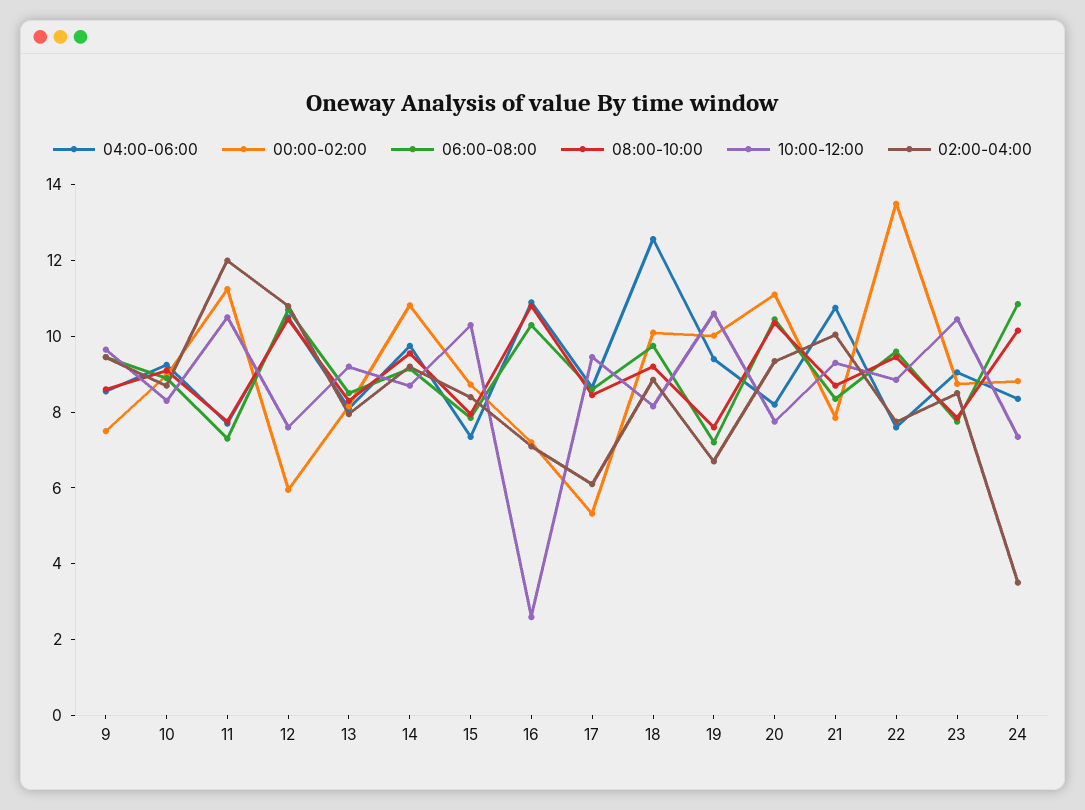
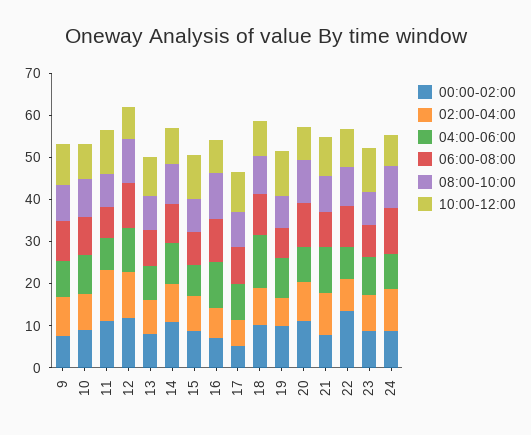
  {
    "04:00-06:00": {
      "9": 8.5,
      "10": 9.5,
      "11": 7.5,
      "12": 10.5,
      "13": 8,
      "14": 10,
      "15": 7.5,
      "16": 11,
      "17": 8.5,
      "18": 12.5,
      "19": 9.5,
      "20": 8,
      "21": 11,
      "22": 7.5,
      "23": 9,
      "24": 8.5
    },
    "00:00-02:00": {
      "9": 7.5,
      "10": 9,
      "11": 11.5,
-     "12": 6,
+     "12": 12,
      "13": 8,
      "14": 11,
      "15": 8.5,
      "16": 7,
      "17": 5.5,
      "18": 10,
      "19": 10,
      "20": 11,
      "21": 8,
      "22": 13.5,
      "23": 9,
      "24": 9
    },
    "06:00-08:00": {
      "9": 9.5,
      "10": 9,
      "11": 7.5,
      "12": 10.5,
      "13": 8.5,
      "14": 9,
      "15": 8,
      "16": 10.5,
      "17": 8.5,
      "18": 10,
      "19": 7,
      "20": 10.5,
      "21": 8.5,
      "22": 9.5,
      "23": 8,
      "24": 11
    },
    "08:00-10:00": {
      "9": 8.5,
      "10": 9,
      "11": 8,
      "12": 10.5,
      "13": 8.5,
      "14": 9.5,
      "15": 8,
      "16": 11,
      "17": 8.5,
      "18": 9,
      "19": 7.5,
      "20": 10.5,
      "21": 8.5,
      "22": 9.5,
      "23": 8,
      "24": 10
    },
    "10:00-12:00": {
      "9": 9.5,
      "10": 8.5,
      "11": 10.5,
      "12": 7.5,
      "13": 9,
      "14": 8.5,
      "15": 10.5,
-     "16": 2.5,
+     "16": 8,
      "17": 9.5,
      "18": 8,
      "19": 10.5,
      "20": 8,
      "21": 9.5,
      "22": 9,
      "23": 10.5,
      "24": 7.5
    },
    "02:00-04:00": {
      "9": 9.5,
      "10": 8.5,
      "11": 12,
      "12": 11,
      "13": 8,
      "14": 9,
      "15": 8.5,
      "16": 7,
      "17": 6,
      "18": 9,
      "19": 6.5,
      "20": 9.5,
      "21": 10,
      "22": 8,
      "23": 8.5,
-     "24": 3.5
+     "24": 10
    }
  }

